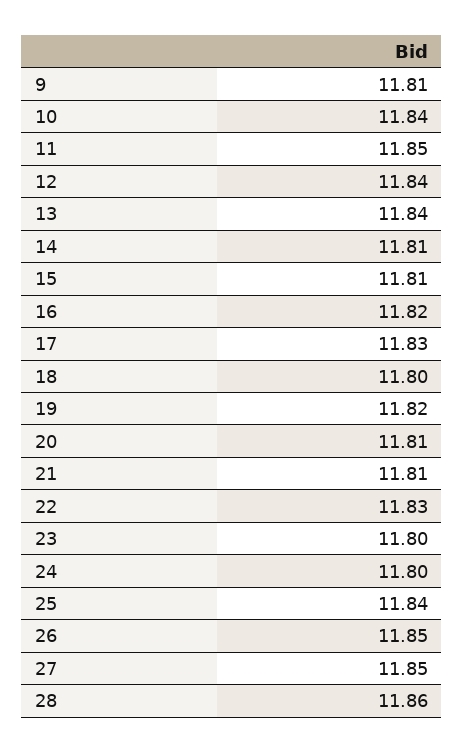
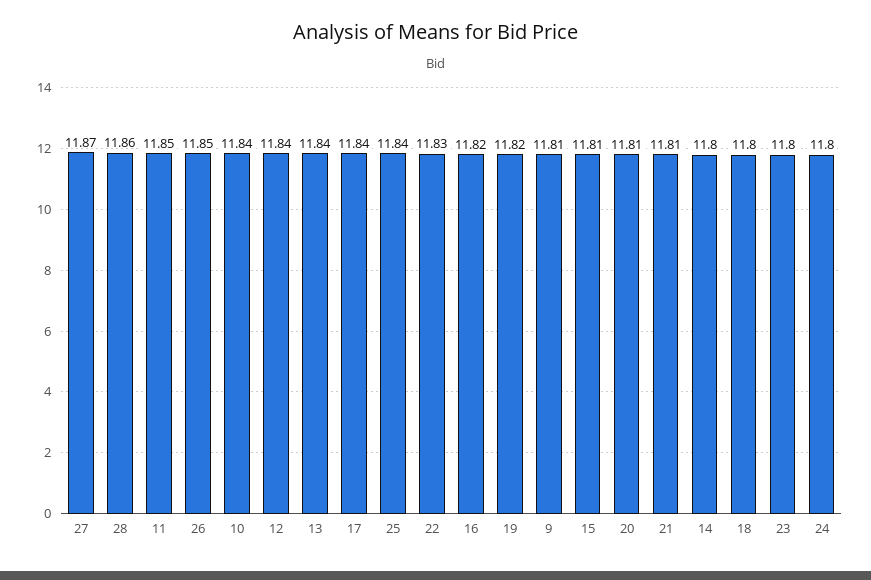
  {
    "9": 11.81,
    "10": 11.84,
    "11": 11.85,
    "12": 11.84,
    "13": 11.84,
-   "14": 11.81,
+   "14": 11.8,
    "15": 11.81,
    "16": 11.82,
-   "17": 11.83,
+   "17": 11.84,
    "18": 11.8,
    "19": 11.82,
    "20": 11.81,
    "21": 11.81,
    "22": 11.83,
    "23": 11.8,
    "24": 11.8,
    "25": 11.84,
    "26": 11.85,
-   "27": 11.85,
+   "27": 11.87,
    "28": 11.86
  }

